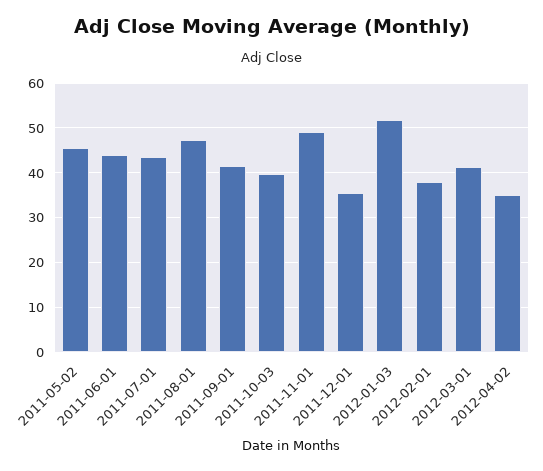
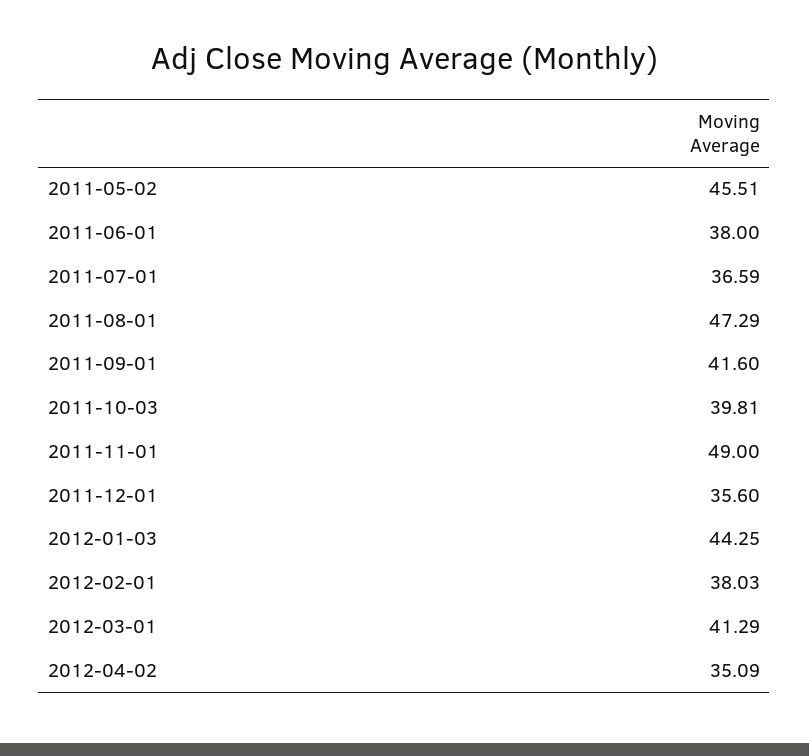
  {
    "2011-05-02": 45.51,
-   "2011-06-01": 44,
+   "2011-06-01": 38,
-   "2011-07-01": 44,
+   "2011-07-01": 36.59,
    "2011-08-01": 47.29,
    "2011-09-01": 41.6,
    "2011-10-03": 39.81,
    "2011-11-01": 49,
    "2011-12-01": 35.6,
-   "2012-01-03": 52,
+   "2012-01-03": 44.25,
    "2012-02-01": 38.03,
    "2012-03-01": 41.29,
    "2012-04-02": 35.09
  }

